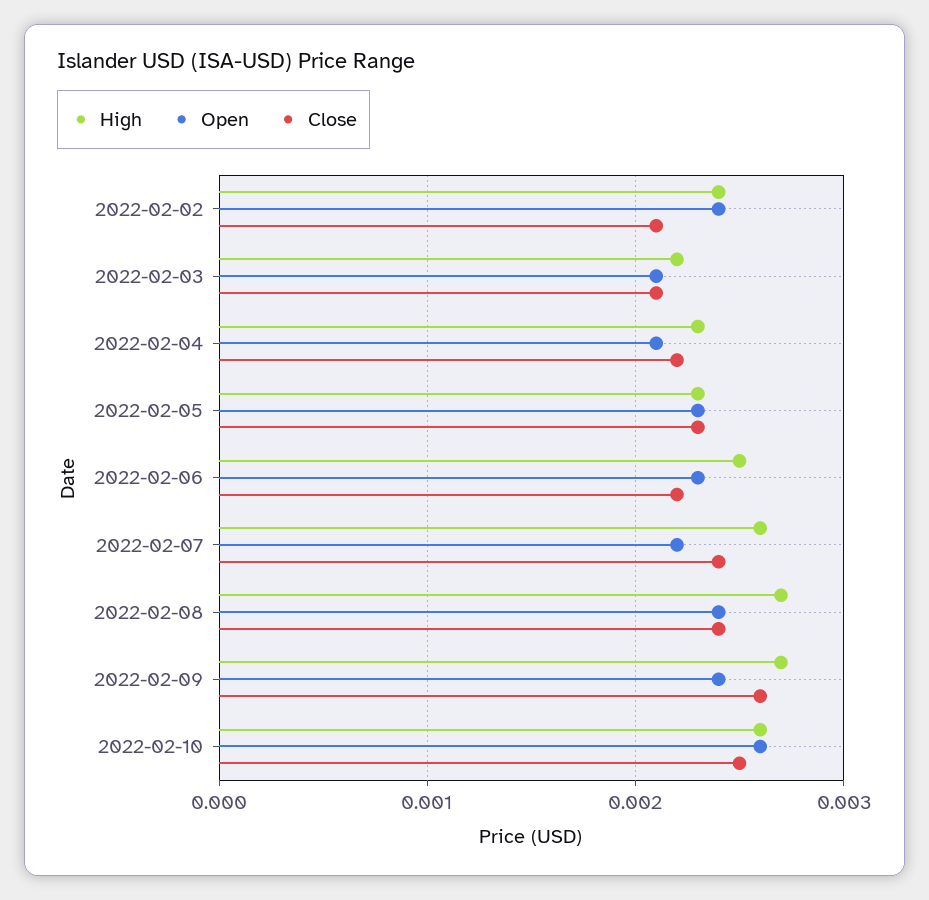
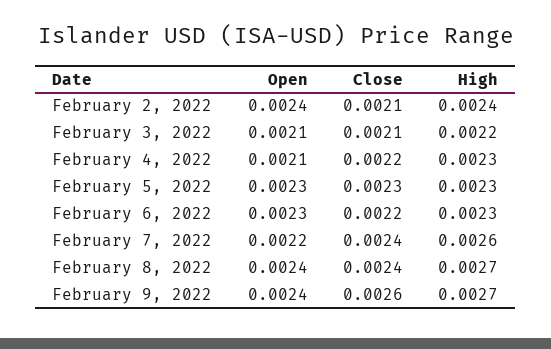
  {
    "High": {
      "2022-02-02": 0.0024,
      "2022-02-03": 0.0022,
      "2022-02-04": 0.0023,
      "2022-02-05": 0.0023,
-     "2022-02-06": 0.0025,
+     "2022-02-06": 0.0023,
      "2022-02-07": 0.0026,
      "2022-02-08": 0.0027,
-     "2022-02-09": 0.0027,
+     "2022-02-09": 0.0027
-     "2022-02-10": 0.0026
    },
    "Open": {
      "2022-02-02": 0.0024,
      "2022-02-03": 0.0021,
      "2022-02-04": 0.0021,
      "2022-02-05": 0.0023,
      "2022-02-06": 0.0023,
      "2022-02-07": 0.0022,
      "2022-02-08": 0.0024,
-     "2022-02-09": 0.0024,
+     "2022-02-09": 0.0024
-     "2022-02-10": 0.0026
    },
    "Close": {
      "2022-02-02": 0.0021,
      "2022-02-03": 0.0021,
      "2022-02-04": 0.0022,
      "2022-02-05": 0.0023,
      "2022-02-06": 0.0022,
      "2022-02-07": 0.0024,
      "2022-02-08": 0.0024,
-     "2022-02-09": 0.0026,
+     "2022-02-09": 0.0026
-     "2022-02-10": 0.0025
    }
  }

